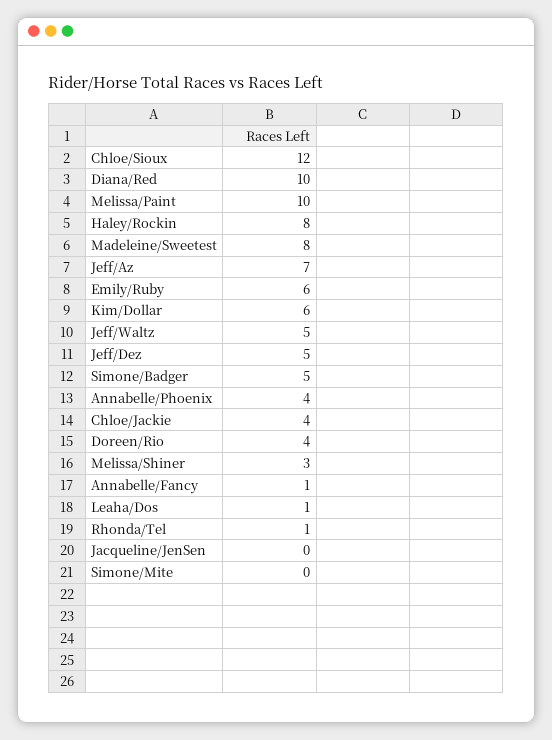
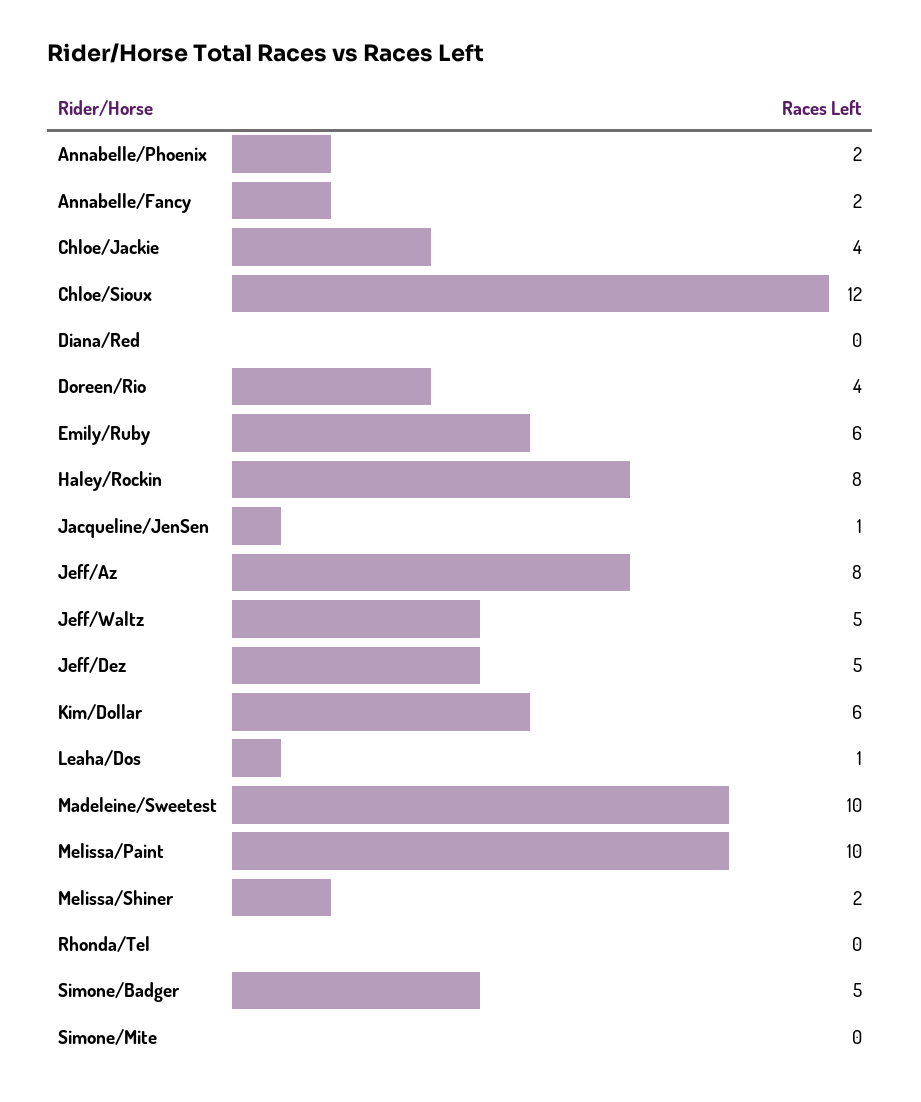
  {
    "Chloe/Sioux": 12,
-   "Diana/Red": 10,
+   "Diana/Red": 0,
    "Melissa/Paint": 10,
    "Haley/Rockin": 8,
-   "Madeleine/Sweetest": 8,
+   "Madeleine/Sweetest": 10,
-   "Jeff/Az": 7,
+   "Jeff/Az": 8,
    "Emily/Ruby": 6,
    "Kim/Dollar": 6,
    "Jeff/Waltz": 5,
    "Jeff/Dez": 5,
    "Simone/Badger": 5,
-   "Annabelle/Phoenix": 4,
+   "Annabelle/Phoenix": 2,
    "Chloe/Jackie": 4,
    "Doreen/Rio": 4,
-   "Melissa/Shiner": 3,
+   "Melissa/Shiner": 2,
-   "Annabelle/Fancy": 1,
+   "Annabelle/Fancy": 2,
    "Leaha/Dos": 1,
-   "Rhonda/Tel": 1,
+   "Rhonda/Tel": 0,
-   "Jacqueline/JenSen": 0,
+   "Jacqueline/JenSen": 1,
    "Simone/Mite": 0
  }

